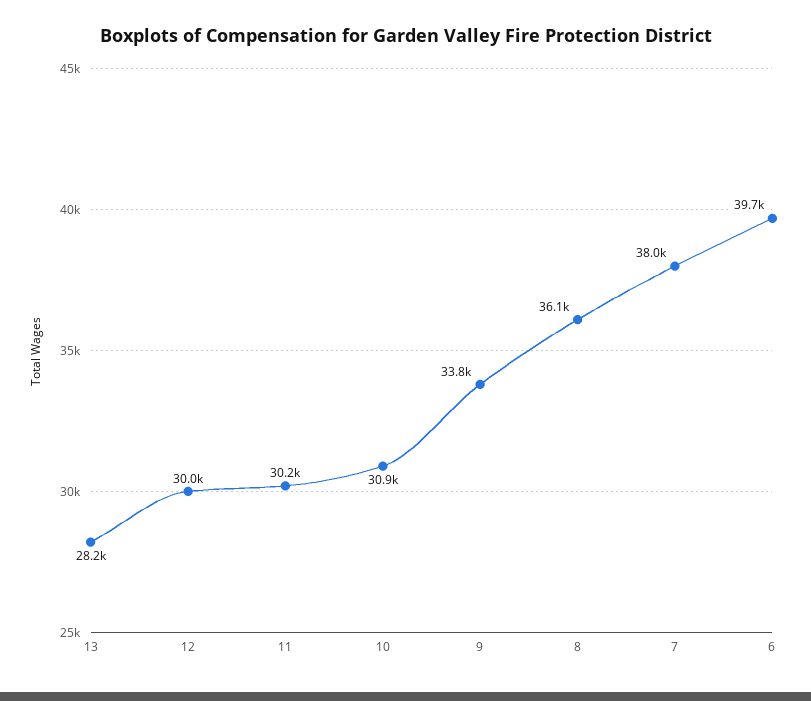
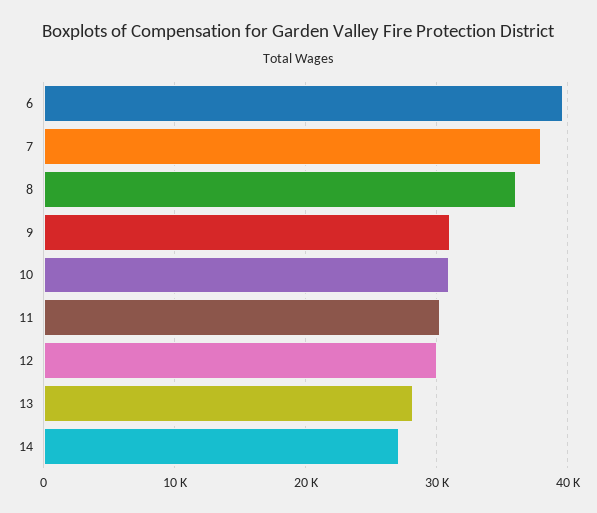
  {
    "13": 28200,
    "12": 30000,
    "11": 30200,
    "10": 30900,
-   "9": 33800,
+   "9": 31000,
    "8": 36100,
    "7": 38000,
-   "6": 39700
+   "6": 39700,
+   "14": 27000
  }

